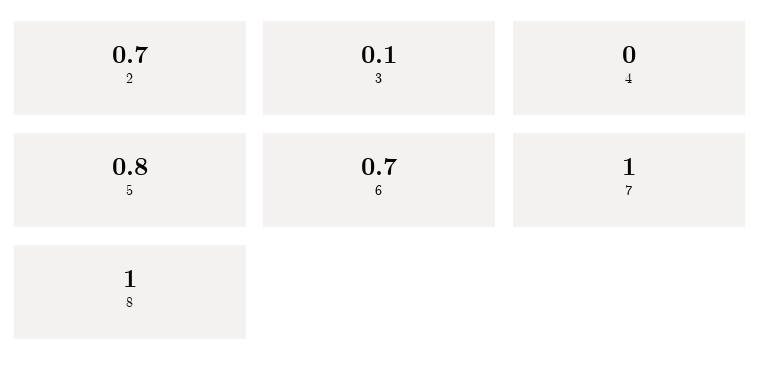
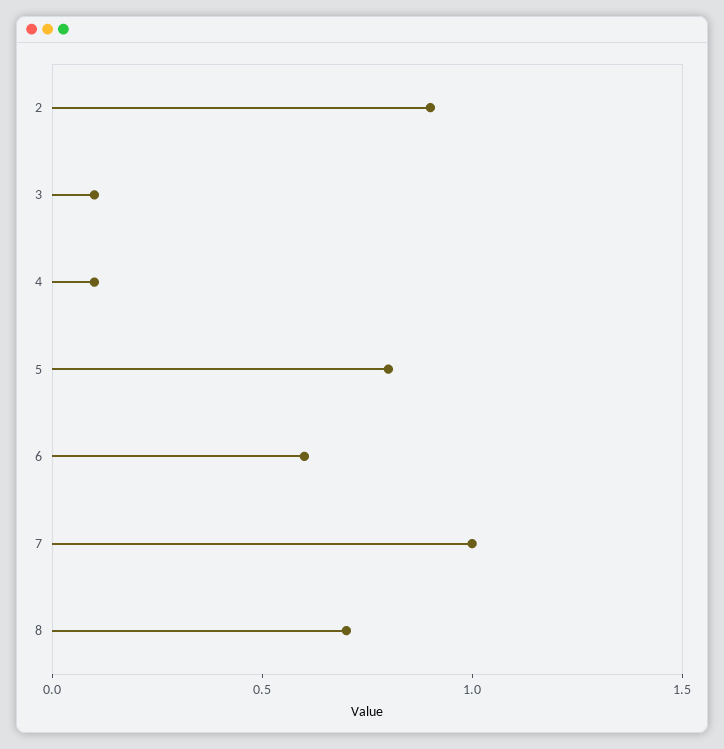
  {
-   "2": 0.7,
+   "2": 0.9,
    "3": 0.1,
-   "4": 0,
+   "4": 0.1,
    "5": 0.8,
-   "6": 0.7,
+   "6": 0.6,
    "7": 1,
-   "8": 1
+   "8": 0.7
  }

